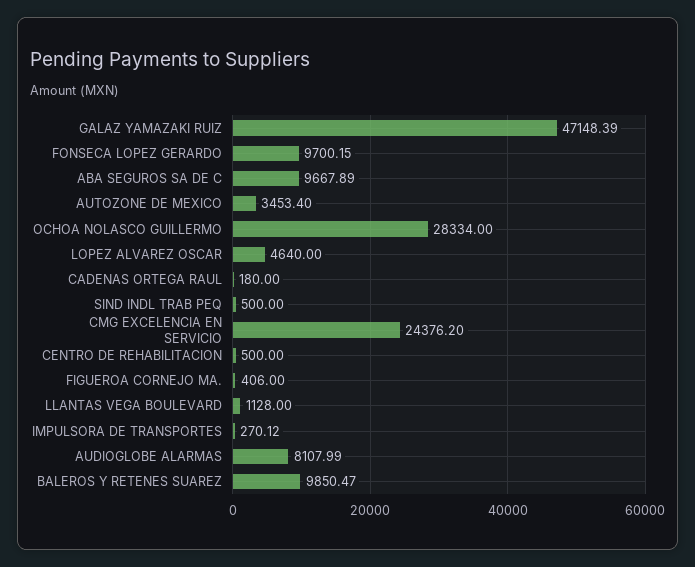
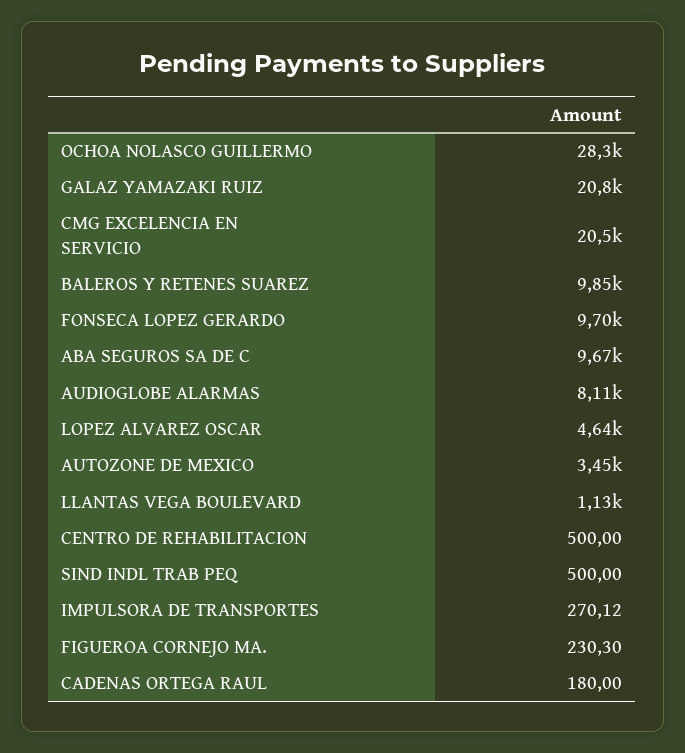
  {
-   "GALAZ YAMAZAKI RUIZ": 47148.39,
+   "GALAZ YAMAZAKI RUIZ": 20800,
    "FONSECA LOPEZ GERARDO": 9700.15,
    "ABA SEGUROS SA DE C": 9667.89,
    "AUTOZONE DE MEXICO": 3453.4,
    "OCHOA NOLASCO GUILLERMO": 28334,
    "LOPEZ ALVAREZ OSCAR": 4640,
    "CADENAS ORTEGA RAUL": 180,
    "SIND INDL TRAB PEQ": 500,
-   "CMG EXCELENCIA EN SERVICIO": 24376.2,
+   "CMG EXCELENCIA EN SERVICIO": 20500,
    "CENTRO DE REHABILITACION": 500,
-   "FIGUEROA CORNEJO MA.": 406,
+   "FIGUEROA CORNEJO MA.": 230.3,
    "LLANTAS VEGA BOULEVARD": 1128,
    "IMPULSORA DE TRANSPORTES": 270.12,
    "AUDIOGLOBE ALARMAS": 8107.99,
    "BALEROS Y RETENES SUAREZ": 9850.47
  }

